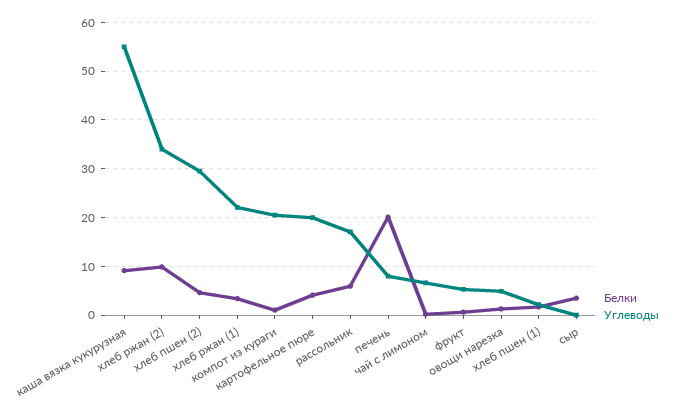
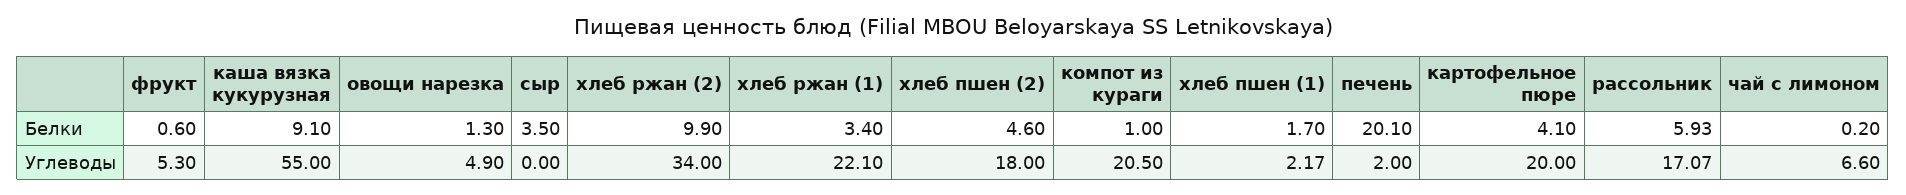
  {
    "Белки": {
      "каша вязка кукурузная": 9.1,
      "хлеб ржан (2)": 9.9,
      "хлеб пшен (2)": 4.6,
      "хлеб ржан (1)": 3.4,
      "компот из кураги": 1,
      "картофельное пюре": 4.1,
      "рассольник": 5.93,
      "печень": 20.1,
      "чай с лимоном": 0.2,
      "фрукт": 0.6,
      "овощи нарезка": 1.3,
      "хлеб пшен (1)": 1.7,
      "сыр": 3.5
    },
    "Углеводы": {
      "каша вязка кукурузная": 55,
      "хлеб ржан (2)": 34,
-     "хлеб пшен (2)": 30,
+     "хлеб пшен (2)": 18,
      "хлеб ржан (1)": 22.1,
      "компот из кураги": 20.5,
      "картофельное пюре": 20,
      "рассольник": 17.07,
-     "печень": 8,
+     "печень": 2,
      "чай с лимоном": 6.6,
      "фрукт": 5.3,
      "овощи нарезка": 4.9,
      "хлеб пшен (1)": 2.17,
      "сыр": 0
    }
  }

